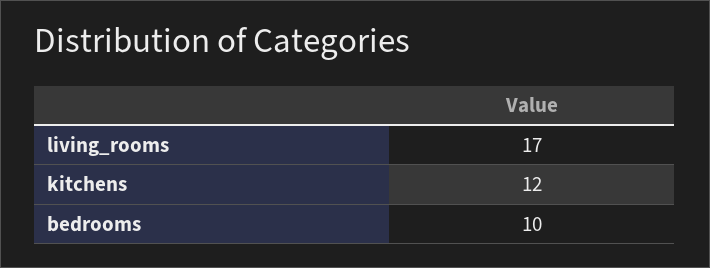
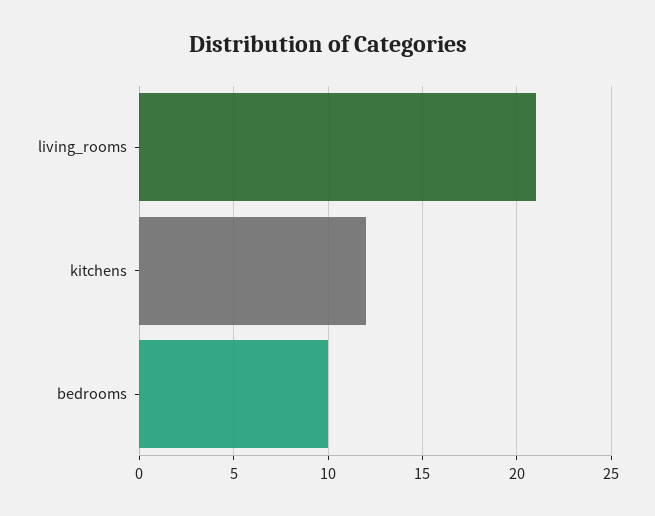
  {
-   "living_rooms": 17,
+   "living_rooms": 21,
    "kitchens": 12,
    "bedrooms": 10
  }

